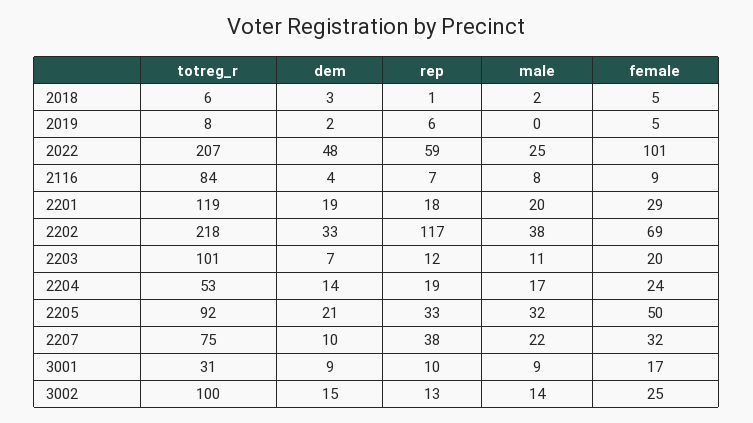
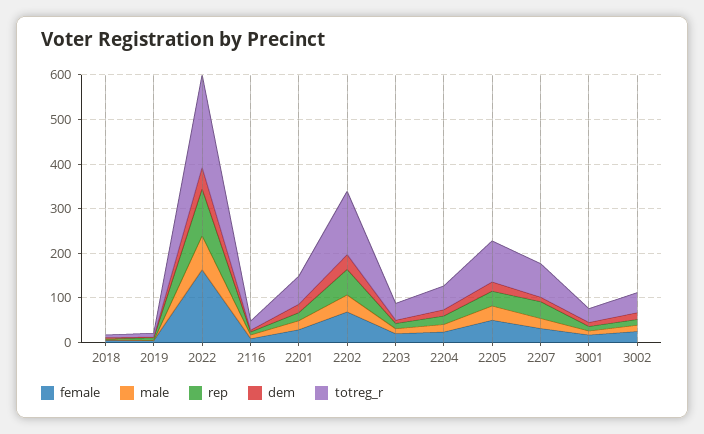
  {
    "totreg_r": {
      "2018": 6,
      "2019": 8,
      "2022": 207,
-     "2116": 84,
+     "2116": 20,
-     "2201": 119,
+     "2201": 60,
-     "2202": 218,
+     "2202": 140,
-     "2203": 101,
+     "2203": 40,
      "2204": 53,
      "2205": 92,
      "2207": 75,
      "3001": 31,
-     "3002": 100
+     "3002": 40
    },
    "dem": {
      "2018": 3,
      "2019": 2,
      "2022": 48,
      "2116": 4,
      "2201": 19,
      "2202": 33,
      "2203": 7,
      "2204": 14,
      "2205": 21,
      "2207": 10,
      "3001": 9,
      "3002": 15
    },
    "rep": {
      "2018": 1,
      "2019": 6,
-     "2022": 59,
+     "2022": 100,
      "2116": 7,
      "2201": 18,
-     "2202": 117,
+     "2202": 60,
      "2203": 12,
      "2204": 19,
      "2205": 33,
      "2207": 38,
      "3001": 10,
      "3002": 13
    },
    "male": {
      "2018": 2,
      "2019": 0,
-     "2022": 25,
+     "2022": 80,
      "2116": 8,
      "2201": 20,
      "2202": 38,
      "2203": 11,
      "2204": 17,
      "2205": 32,
      "2207": 22,
      "3001": 9,
      "3002": 14
    },
    "female": {
      "2018": 5,
      "2019": 5,
-     "2022": 101,
+     "2022": 160,
      "2116": 9,
      "2201": 29,
      "2202": 69,
      "2203": 20,
      "2204": 24,
      "2205": 50,
      "2207": 32,
      "3001": 17,
      "3002": 25
    }
  }

